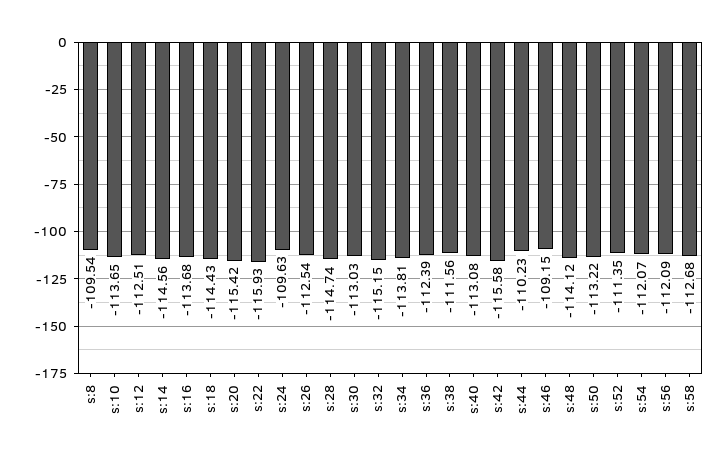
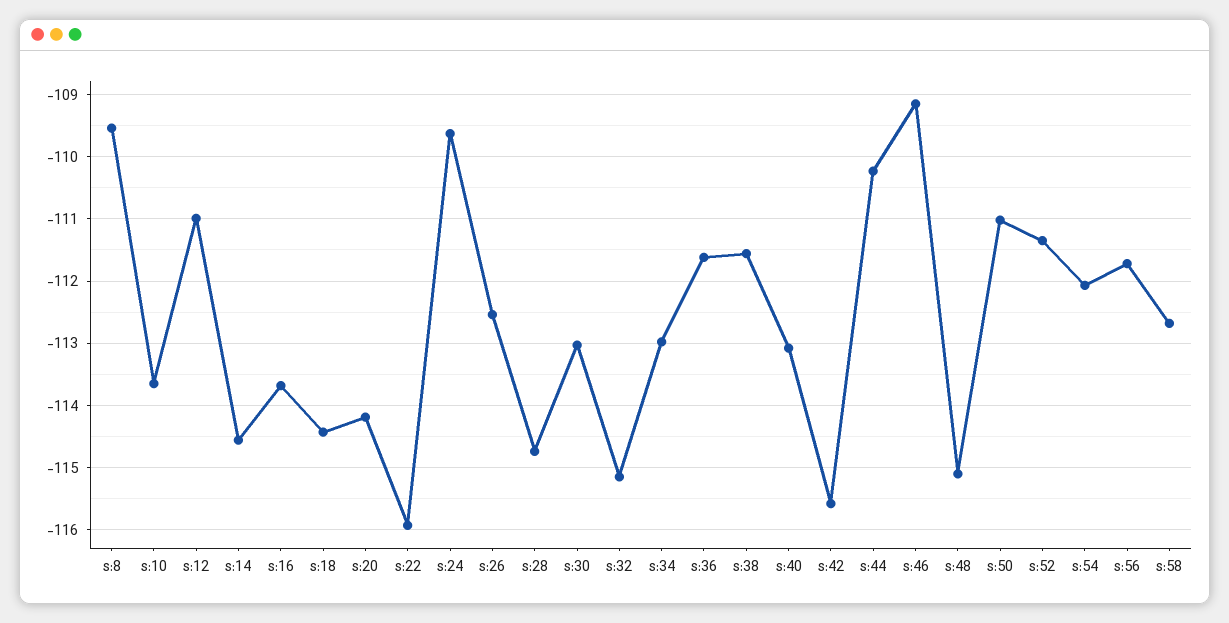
  {
    "s:8": -109.54,
    "s:10": -113.65,
-   "s:12": -112.51,
+   "s:12": -111,
    "s:14": -114.56,
    "s:16": -113.68,
    "s:18": -114.43,
-   "s:20": -115.42,
+   "s:20": -114.2,
    "s:22": -115.93,
    "s:24": -109.63,
    "s:26": -112.54,
    "s:28": -114.74,
    "s:30": -113.03,
    "s:32": -115.15,
-   "s:34": -113.81,
+   "s:34": -113,
-   "s:36": -112.39,
+   "s:36": -111.6,
    "s:38": -111.56,
    "s:40": -113.08,
    "s:42": -115.58,
    "s:44": -110.23,
    "s:46": -109.15,
-   "s:48": -114.12,
+   "s:48": -115.1,
-   "s:50": -113.22,
+   "s:50": -111,
    "s:52": -111.35,
    "s:54": -112.07,
-   "s:56": -112.09,
+   "s:56": -111.7,
    "s:58": -112.68
  }

